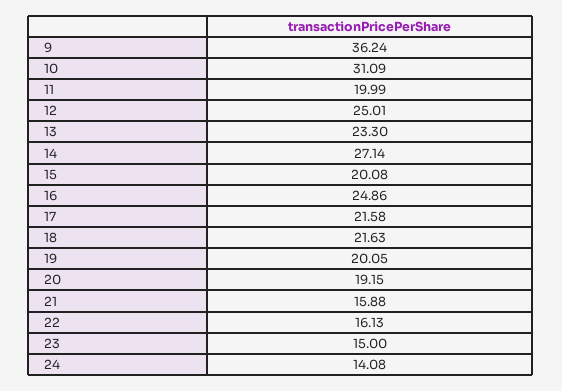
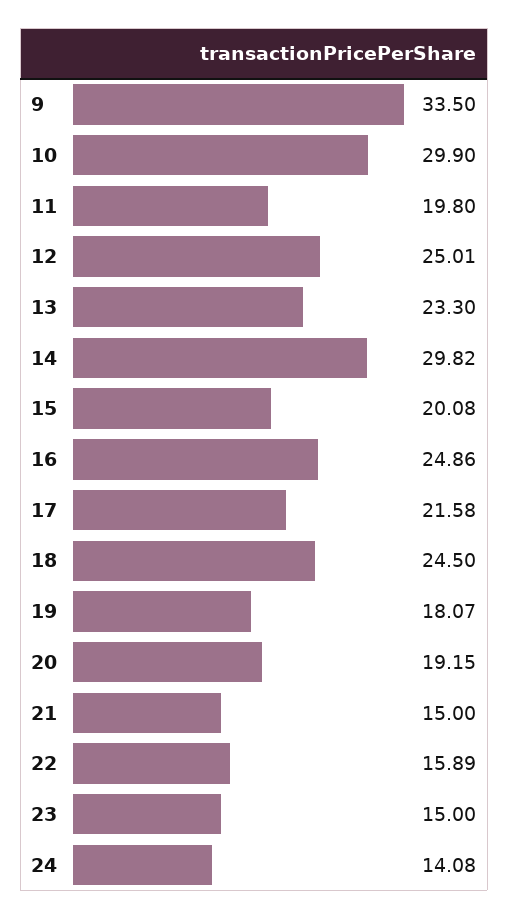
  {
-   "9": 36.24,
+   "9": 33.5,
-   "10": 31.09,
+   "10": 29.9,
-   "11": 19.99,
+   "11": 19.8,
    "12": 25.01,
    "13": 23.3,
-   "14": 27.14,
+   "14": 29.82,
    "15": 20.08,
    "16": 24.86,
    "17": 21.58,
-   "18": 21.63,
+   "18": 24.5,
-   "19": 20.05,
+   "19": 18.07,
    "20": 19.15,
-   "21": 15.88,
+   "21": 15,
-   "22": 16.13,
+   "22": 15.89,
    "23": 15,
    "24": 14.08
  }

